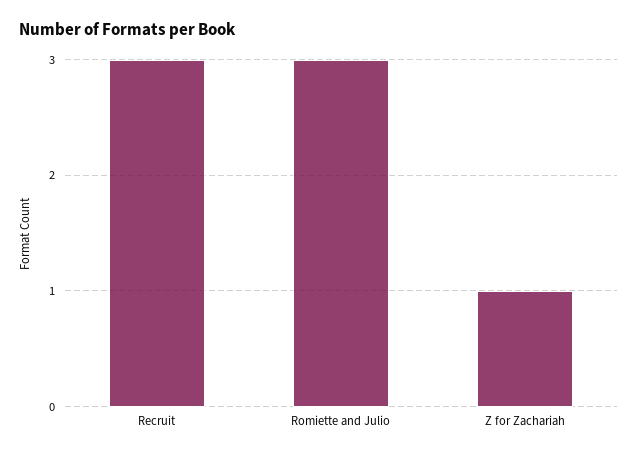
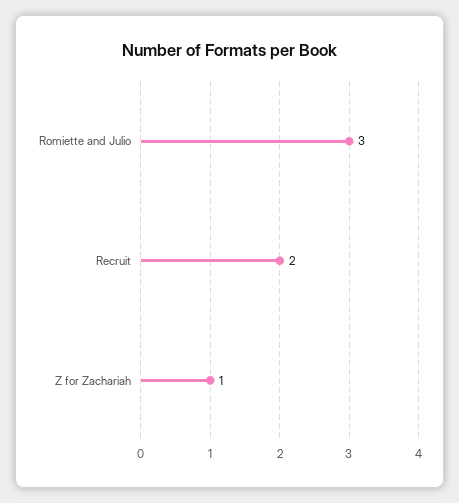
  {
-   "Recruit": 3,
+   "Recruit": 2,
    "Romiette and Julio": 3,
    "Z for Zachariah": 1
  }

